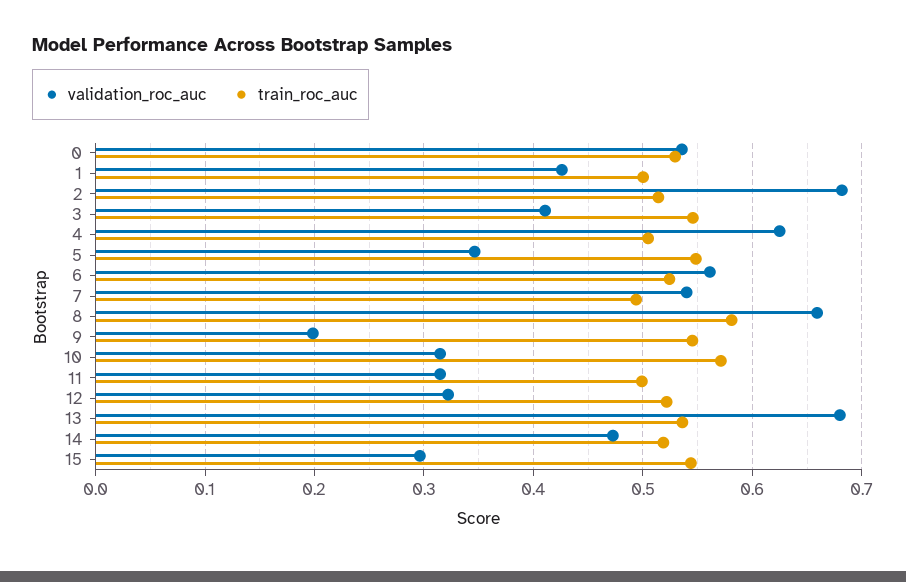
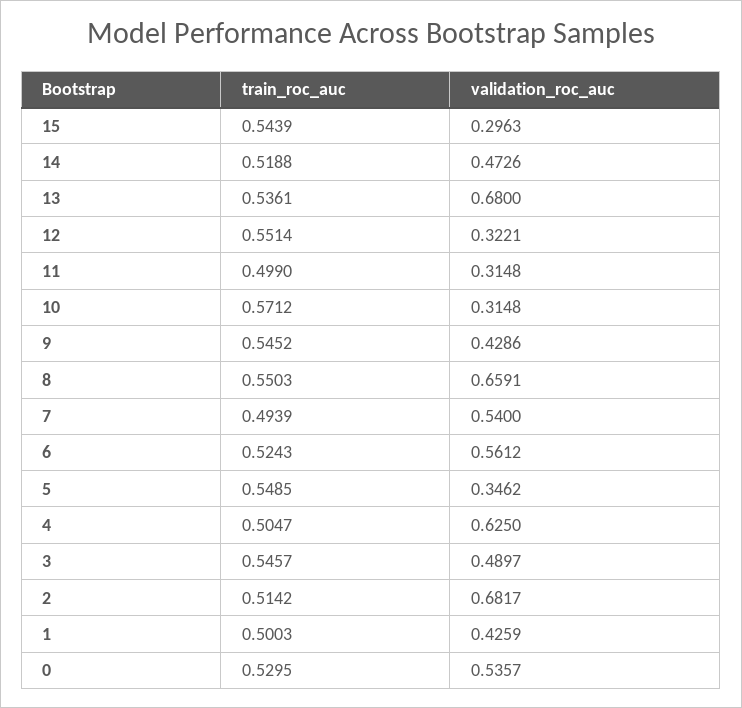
  {
    "validation_roc_auc": {
      "0": 0.5357,
      "1": 0.4259,
      "2": 0.6817,
-     "3": 0.41,
+     "3": 0.4897,
      "4": 0.625,
      "5": 0.3462,
      "6": 0.5612,
      "7": 0.54,
      "8": 0.6591,
-     "9": 0.2,
+     "9": 0.4286,
      "10": 0.3148,
      "11": 0.3148,
      "12": 0.3221,
      "13": 0.68,
      "14": 0.4726,
      "15": 0.2963
    },
    "train_roc_auc": {
      "0": 0.5295,
      "1": 0.5003,
      "2": 0.5142,
      "3": 0.5457,
      "4": 0.5047,
      "5": 0.5485,
      "6": 0.5243,
      "7": 0.4939,
-     "8": 0.58,
+     "8": 0.5503,
      "9": 0.5452,
      "10": 0.5712,
      "11": 0.499,
-     "12": 0.52,
+     "12": 0.5514,
      "13": 0.5361,
      "14": 0.5188,
      "15": 0.5439
    }
  }

